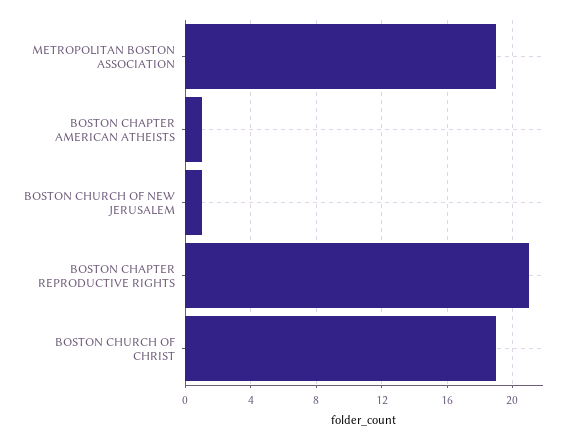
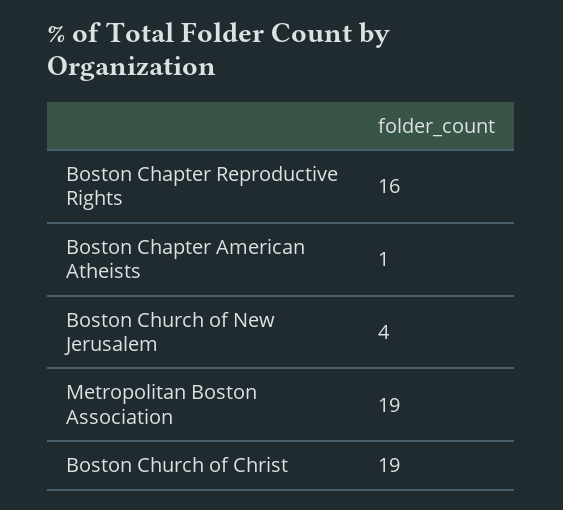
  {
    "METROPOLITAN BOSTON ASSOCIATION": 19,
    "BOSTON CHAPTER AMERICAN ATHEISTS": 1,
-   "BOSTON CHURCH OF NEW JERUSALEM": 1,
+   "BOSTON CHURCH OF NEW JERUSALEM": 4,
-   "BOSTON CHAPTER REPRODUCTIVE RIGHTS": 21,
+   "BOSTON CHAPTER REPRODUCTIVE RIGHTS": 16,
    "BOSTON CHURCH OF CHRIST": 19
  }

